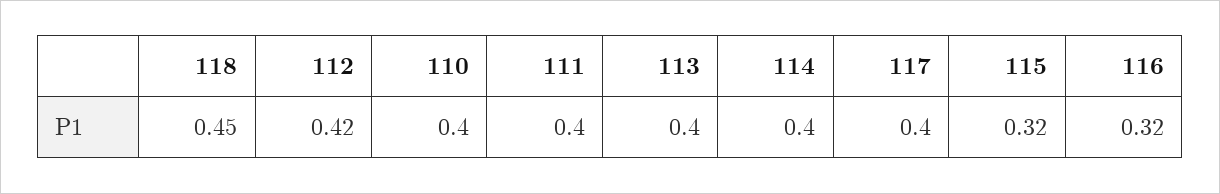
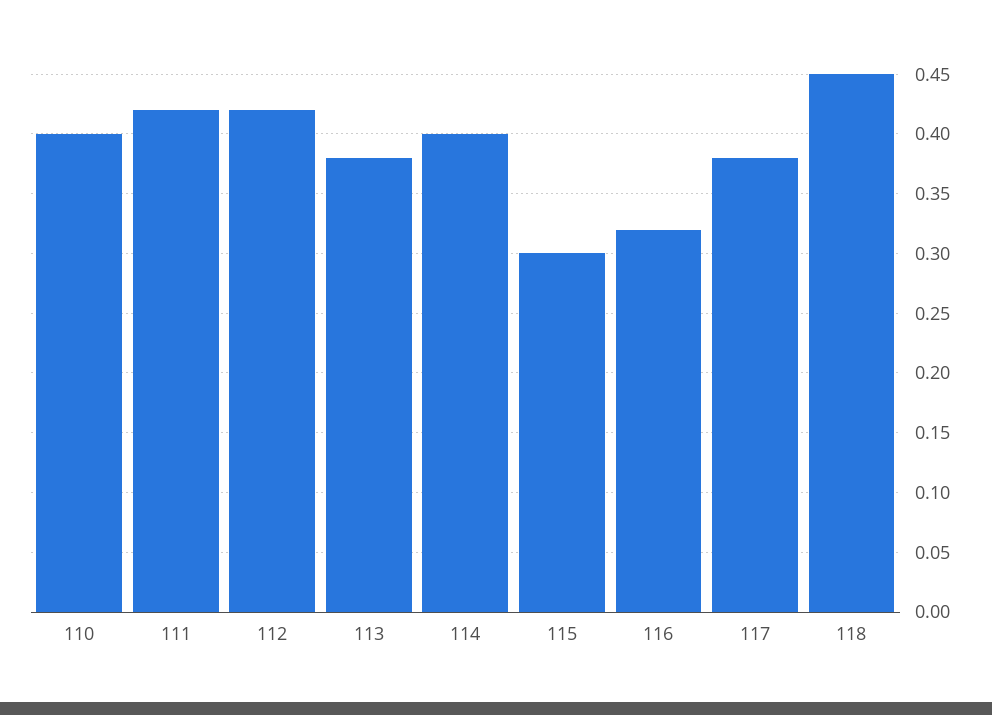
  {
    "118": 0.45,
    "112": 0.42,
    "110": 0.4,
-   "111": 0.4,
+   "111": 0.42,
-   "113": 0.4,
+   "113": 0.38,
    "114": 0.4,
-   "117": 0.4,
+   "117": 0.38,
-   "115": 0.32,
+   "115": 0.3,
    "116": 0.32
  }

